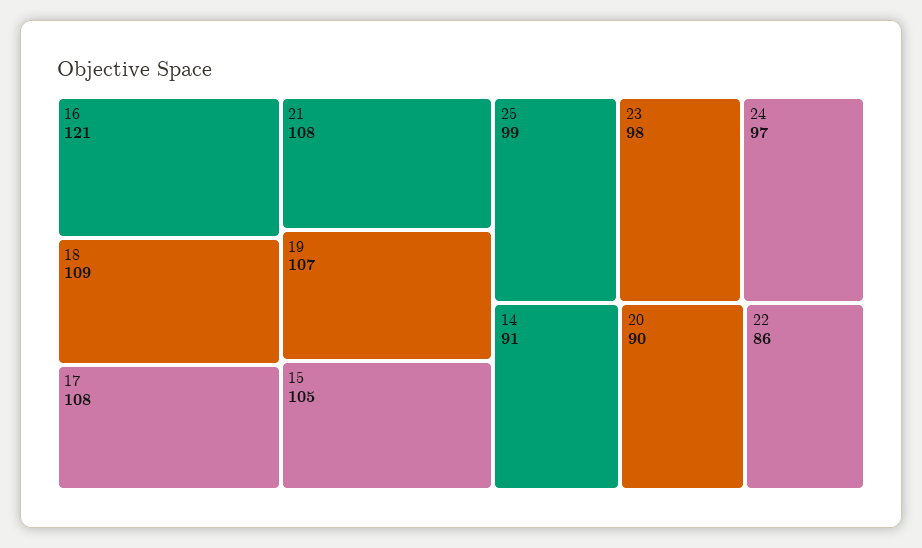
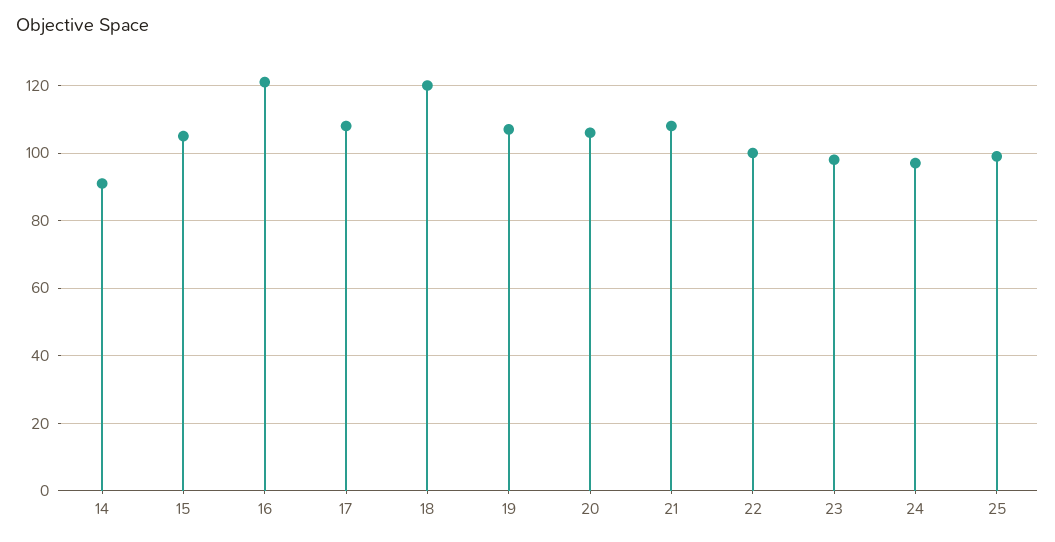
  {
    "16": 121,
-   "18": 109,
+   "18": 120,
    "17": 108,
    "21": 108,
    "19": 107,
    "15": 105,
    "25": 99,
    "23": 98,
    "24": 97,
    "14": 91,
-   "20": 90,
+   "20": 105,
-   "22": 86
+   "22": 100
  }

